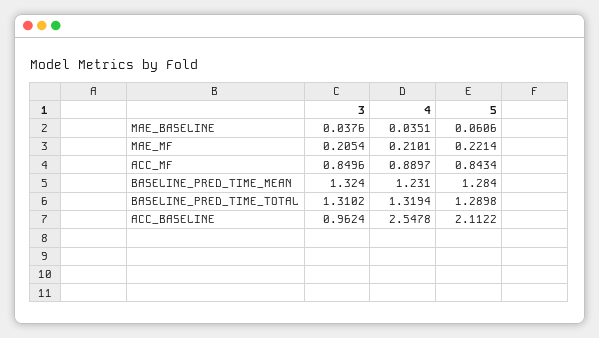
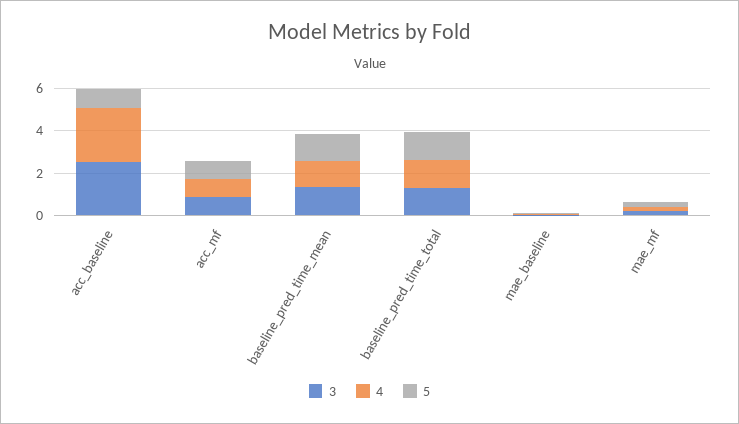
  {
    "3": {
      "MAE_BASELINE": 0.0376,
      "MAE_MF": 0.2054,
      "ACC_MF": 0.8496,
      "BASELINE_PRED_TIME_MEAN": 1.324,
      "BASELINE_PRED_TIME_TOTAL": 1.3102,
-     "ACC_BASELINE": 0.9624
+     "ACC_BASELINE": 2.5
    },
    "4": {
      "MAE_BASELINE": 0.0351,
      "MAE_MF": 0.2101,
      "ACC_MF": 0.8897,
      "BASELINE_PRED_TIME_MEAN": 1.231,
      "BASELINE_PRED_TIME_TOTAL": 1.3194,
      "ACC_BASELINE": 2.5478
    },
    "5": {
      "MAE_BASELINE": 0.0606,
      "MAE_MF": 0.2214,
      "ACC_MF": 0.8434,
      "BASELINE_PRED_TIME_MEAN": 1.284,
      "BASELINE_PRED_TIME_TOTAL": 1.2898,
-     "ACC_BASELINE": 2.1122
+     "ACC_BASELINE": 1
    }
  }

